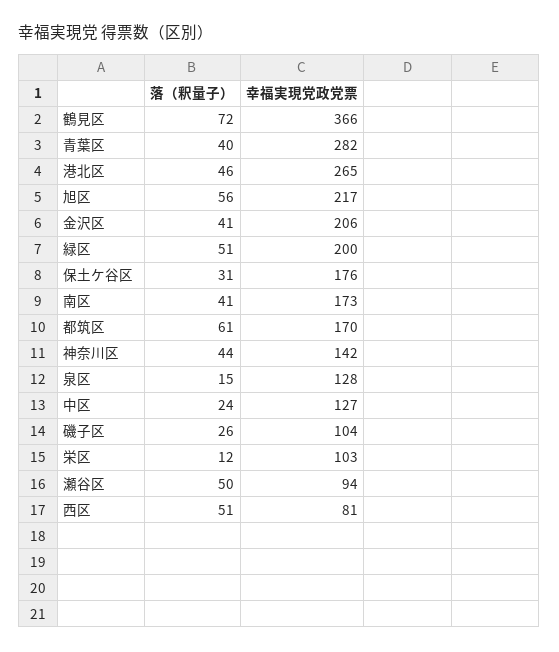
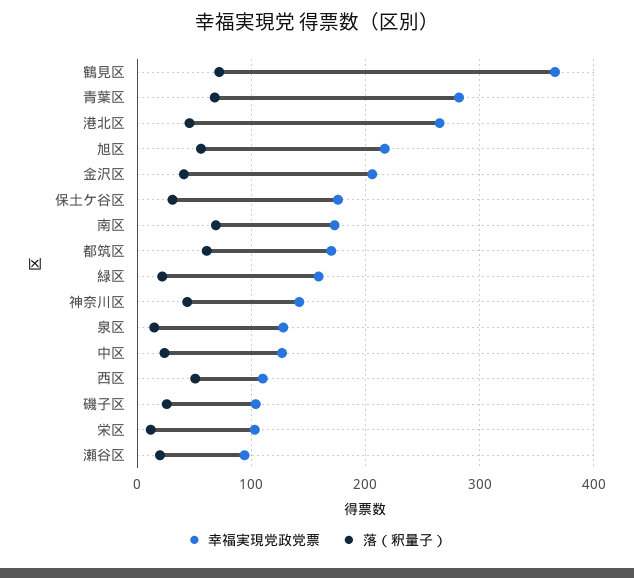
  {
    "落（釈量子）": {
      "鶴見区": 72,
-     "青葉区": 40,
+     "青葉区": 70,
      "港北区": 46,
      "旭区": 56,
      "金沢区": 41,
-     "緑区": 51,
+     "緑区": 20,
      "保土ケ谷区": 31,
-     "南区": 41,
+     "南区": 70,
      "都筑区": 61,
      "神奈川区": 44,
      "泉区": 15,
      "中区": 24,
      "磯子区": 26,
      "栄区": 12,
-     "瀬谷区": 50,
+     "瀬谷区": 20,
      "西区": 51
    },
    "幸福実現党政党票": {
      "鶴見区": 366,
      "青葉区": 282,
      "港北区": 265,
      "旭区": 217,
      "金沢区": 206,
-     "緑区": 200,
+     "緑区": 160,
      "保土ケ谷区": 176,
      "南区": 173,
      "都筑区": 170,
      "神奈川区": 142,
      "泉区": 128,
      "中区": 127,
      "磯子区": 104,
      "栄区": 103,
      "瀬谷区": 94,
-     "西区": 81
+     "西区": 110
    }
  }

